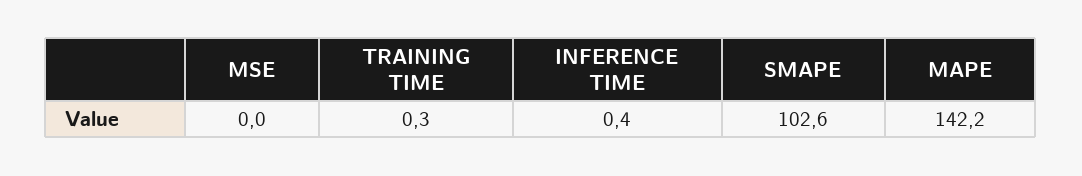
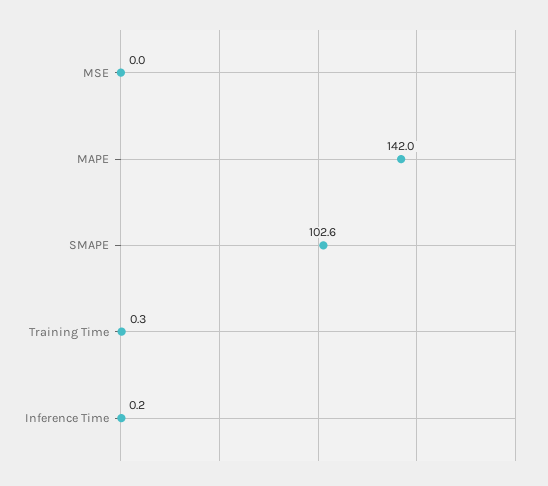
  {
    "MSE": 0,
    "TRAINING TIME": 0.3,
-   "INFERENCE TIME": 0.4,
+   "INFERENCE TIME": 0.2,
    "SMAPE": 102.6,
-   "MAPE": 142.2
+   "MAPE": 142
  }

